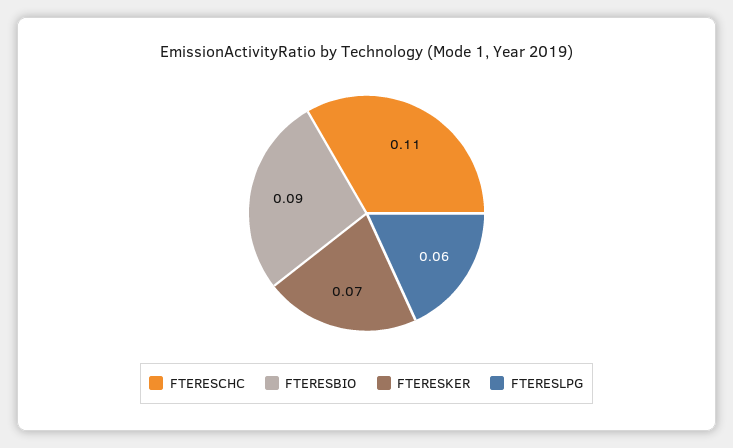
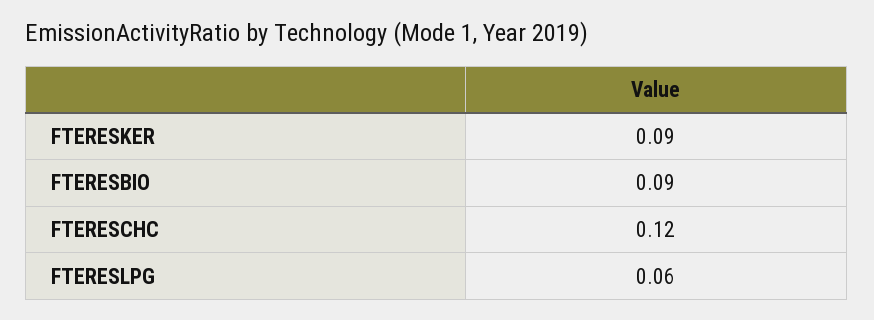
  {
-   "FTERESCHC": 0.11,
+   "FTERESCHC": 0.12,
    "FTERESBIO": 0.09,
-   "FTERESKER": 0.07,
+   "FTERESKER": 0.09,
    "FTERESLPG": 0.06
  }

